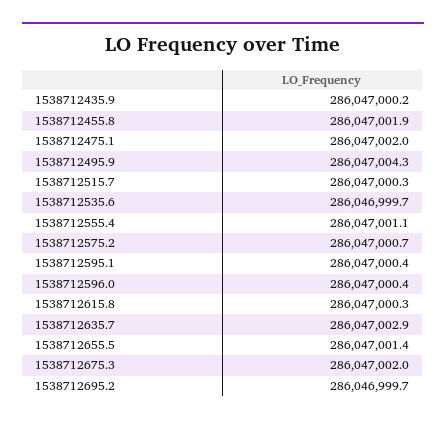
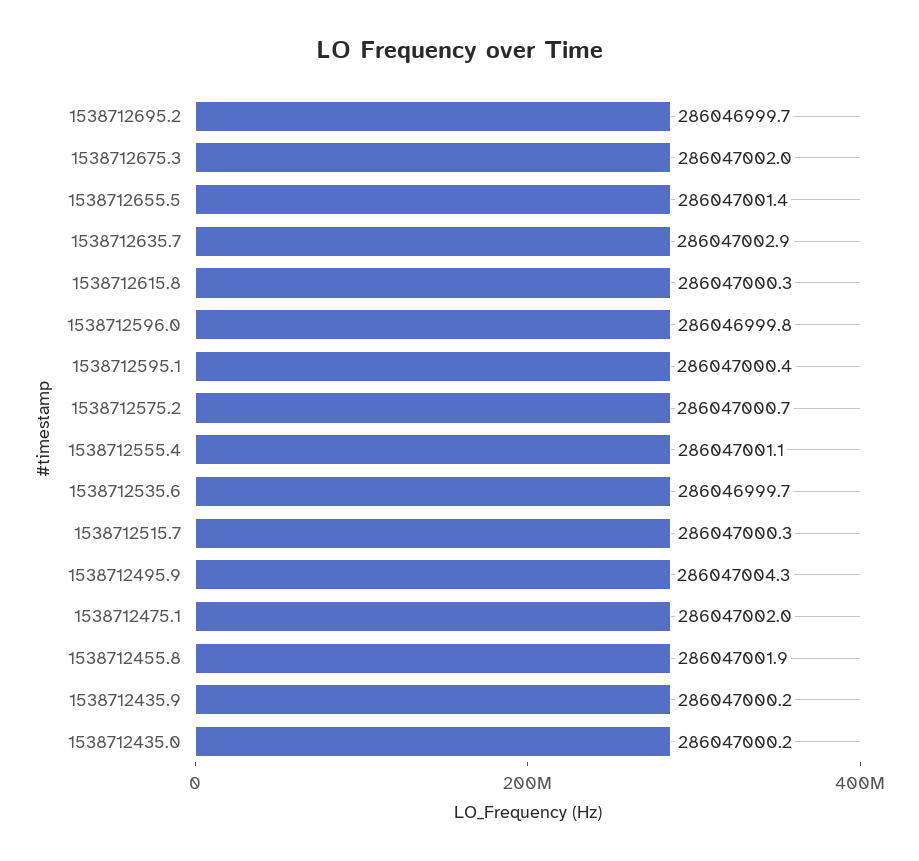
  {
    "1538712435.9": 286047000.2,
    "1538712455.8": 286047001.9,
    "1538712475.1": 286047002,
    "1538712495.9": 286047004.3,
    "1538712515.7": 286047000.3,
    "1538712535.6": 286046999.7,
    "1538712555.4": 286047001.1,
    "1538712575.2": 286047000.7,
    "1538712595.1": 286047000.4,
-   "1538712596.0": 286047000.4,
+   "1538712596.0": 286046999.8,
    "1538712615.8": 286047000.3,
    "1538712635.7": 286047002.9,
    "1538712655.5": 286047001.4,
    "1538712675.3": 286047002,
-   "1538712695.2": 286046999.7
+   "1538712695.2": 286046999.7,
+   "1538712435.0": 286047000.2
  }

